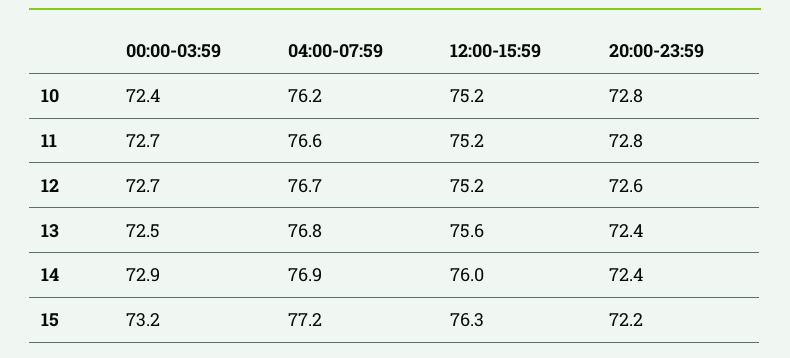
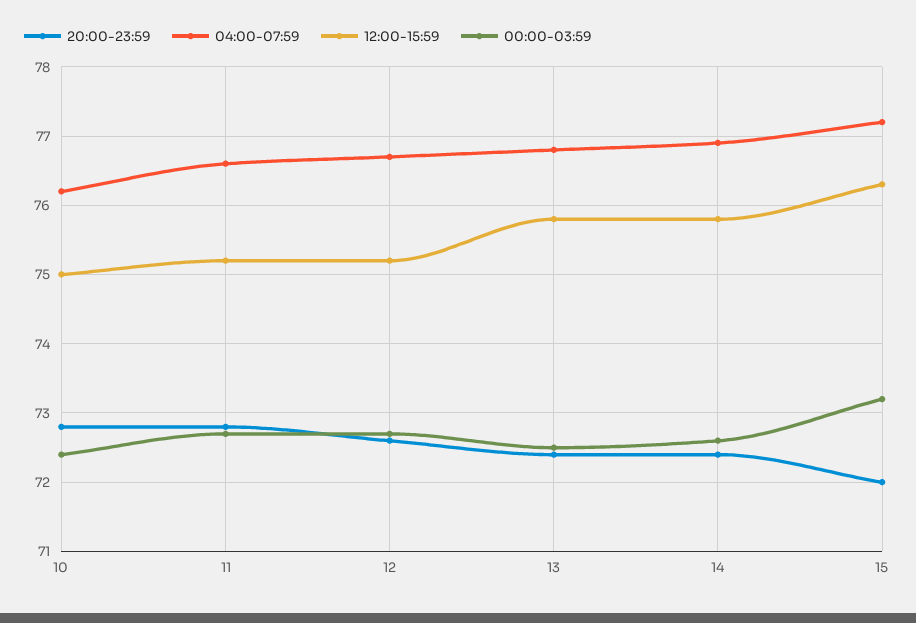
  {
    "00:00-03:59": {
      "10": 72.4,
      "11": 72.7,
      "12": 72.7,
      "13": 72.5,
-     "14": 72.9,
+     "14": 72.6,
      "15": 73.2
    },
    "04:00-07:59": {
      "10": 76.2,
      "11": 76.6,
      "12": 76.7,
      "13": 76.8,
      "14": 76.9,
      "15": 77.2
    },
    "12:00-15:59": {
-     "10": 75.2,
+     "10": 75,
      "11": 75.2,
      "12": 75.2,
-     "13": 75.6,
+     "13": 75.8,
-     "14": 76,
+     "14": 75.8,
      "15": 76.3
    },
    "20:00-23:59": {
      "10": 72.8,
      "11": 72.8,
      "12": 72.6,
      "13": 72.4,
      "14": 72.4,
-     "15": 72.2
+     "15": 72
    }
  }

